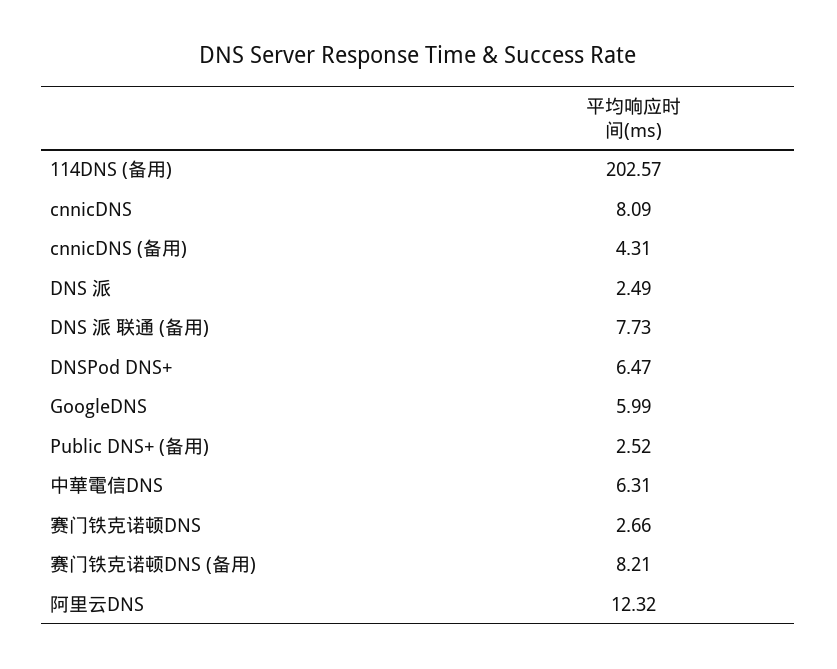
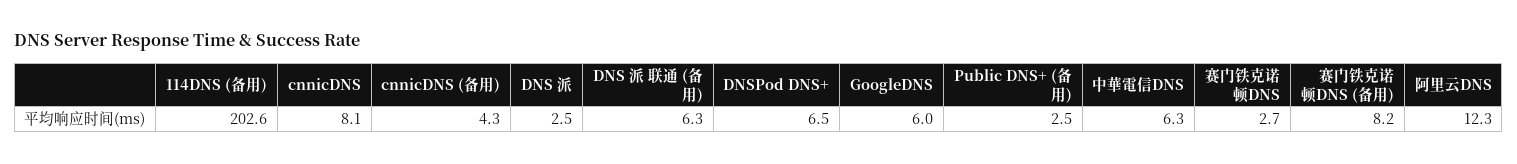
  {
    "114DNS (备用)": 202.57,
    "cnnicDNS": 8.09,
    "cnnicDNS (备用)": 4.31,
    "DNS 派": 2.49,
-   "DNS 派 联通 (备用)": 7.73,
+   "DNS 派 联通 (备用)": 6.3,
    "DNSPod DNS+": 6.47,
    "GoogleDNS": 5.99,
    "Public DNS+ (备用)": 2.52,
    "中華電信DNS": 6.31,
    "赛门铁克诺顿DNS": 2.66,
    "赛门铁克诺顿DNS (备用)": 8.21,
    "阿里云DNS": 12.32
  }

